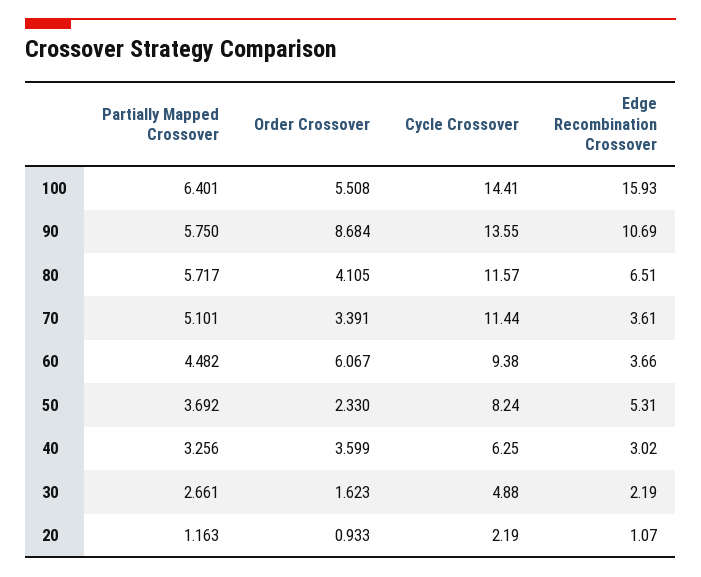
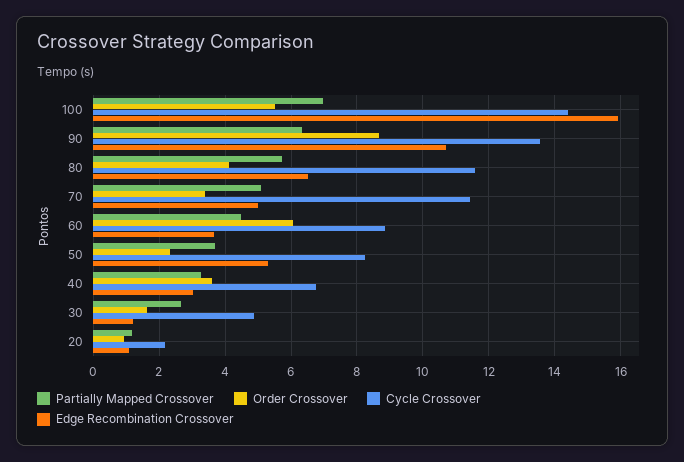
  {
    "Partially Mapped Crossover": {
-     "100": 6.401,
+     "100": 7,
-     "90": 5.75,
+     "90": 6.4,
      "80": 5.717,
      "70": 5.101,
      "60": 4.482,
      "50": 3.692,
      "40": 3.256,
      "30": 2.661,
      "20": 1.163
    },
    "Order Crossover": {
      "100": 5.508,
      "90": 8.684,
      "80": 4.105,
      "70": 3.391,
      "60": 6.067,
      "50": 2.33,
      "40": 3.599,
      "30": 1.623,
      "20": 0.933
    },
    "Cycle Crossover": {
      "100": 14.41,
      "90": 13.55,
      "80": 11.57,
      "70": 11.44,
-     "60": 9.38,
+     "60": 8.8,
      "50": 8.24,
-     "40": 6.25,
+     "40": 6.8,
      "30": 4.88,
      "20": 2.19
    },
    "Edge Recombination Crossover": {
      "100": 15.93,
      "90": 10.69,
      "80": 6.51,
-     "70": 3.61,
+     "70": 5,
      "60": 3.66,
      "50": 5.31,
      "40": 3.02,
-     "30": 2.19,
+     "30": 1.2,
      "20": 1.07
    }
  }

